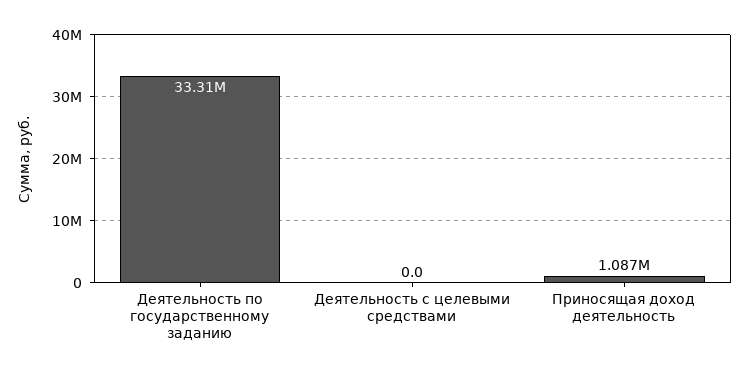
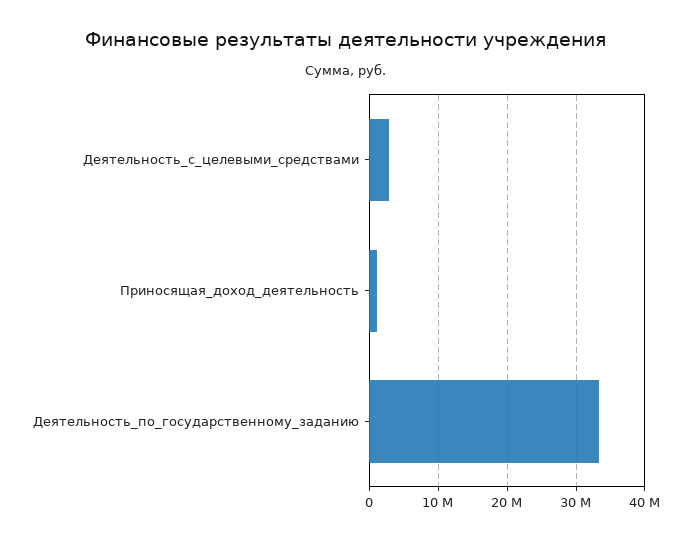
  {
    "Деятельность по государственному заданию": 33310000,
-   "Деятельность с целевыми средствами": 0,
+   "Деятельность с целевыми средствами": 3000000,
    "Приносящая доход деятельность": 1087000
  }

